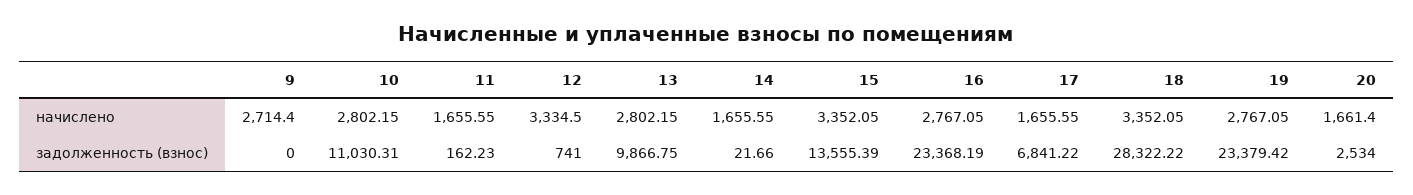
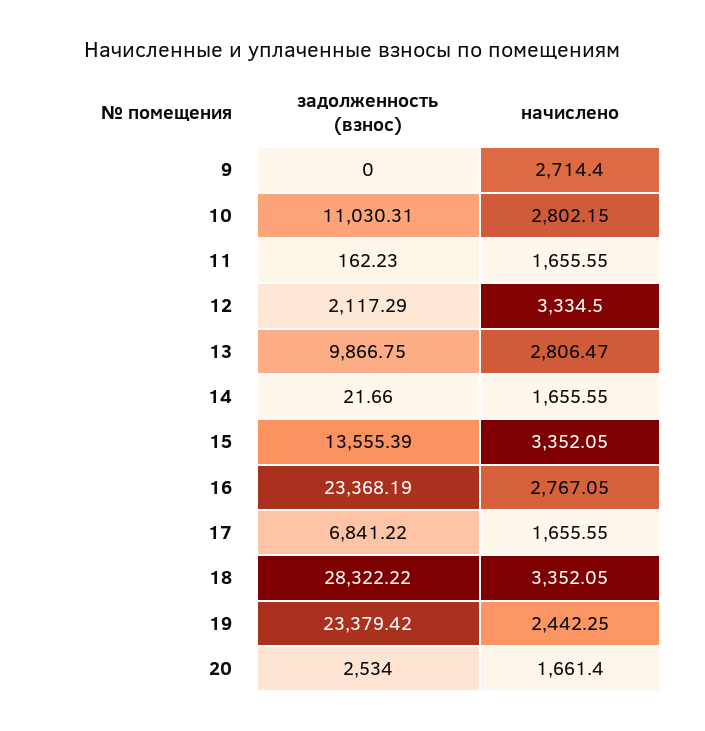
  {
    "9": {
      "начислено": 2714.4,
      "задолженность (взнос)": 0
    },
    "10": {
      "начислено": 2802.15,
      "задолженность (взнос)": 11030.31
    },
    "11": {
      "начислено": 1655.55,
      "задолженность (взнос)": 162.23
    },
    "12": {
      "начислено": 3334.5,
-     "задолженность (взнос)": 741
+     "задолженность (взнос)": 2117.29
    },
    "13": {
-     "начислено": 2802.15,
+     "начислено": 2806.47,
      "задолженность (взнос)": 9866.75
    },
    "14": {
      "начислено": 1655.55,
      "задолженность (взнос)": 21.66
    },
    "15": {
      "начислено": 3352.05,
      "задолженность (взнос)": 13555.39
    },
    "16": {
      "начислено": 2767.05,
      "задолженность (взнос)": 23368.19
    },
    "17": {
      "начислено": 1655.55,
      "задолженность (взнос)": 6841.22
    },
    "18": {
      "начислено": 3352.05,
      "задолженность (взнос)": 28322.22
    },
    "19": {
-     "начислено": 2767.05,
+     "начислено": 2442.25,
      "задолженность (взнос)": 23379.42
    },
    "20": {
      "начислено": 1661.4,
      "задолженность (взнос)": 2534
    }
  }

